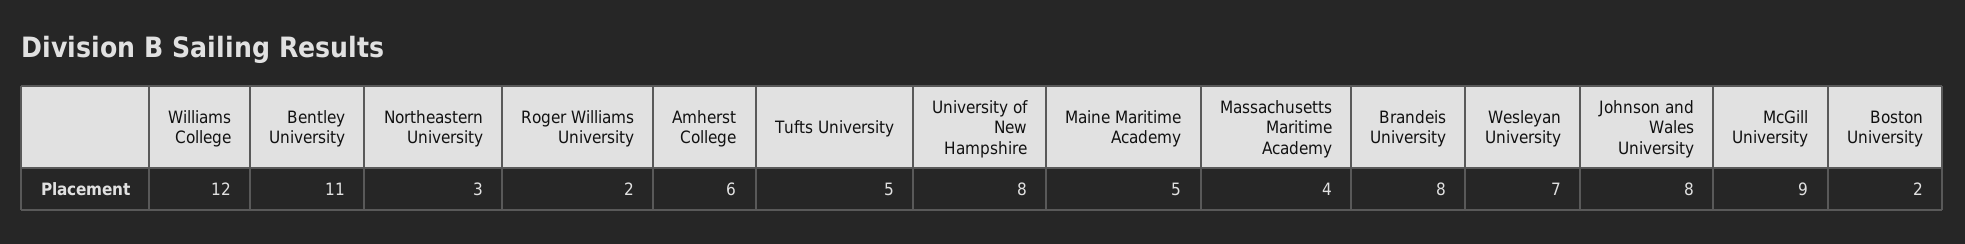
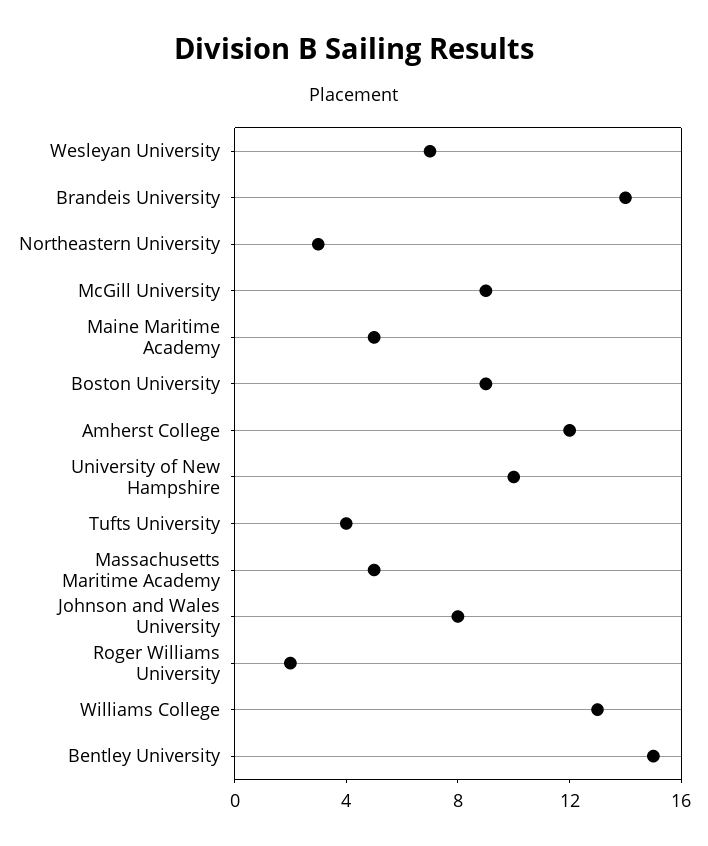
  {
-   "Williams College": 12,
+   "Williams College": 13,
-   "Bentley University": 11,
+   "Bentley University": 15,
    "Northeastern University": 3,
    "Roger Williams University": 2,
-   "Amherst College": 6,
+   "Amherst College": 12,
-   "Tufts University": 5,
+   "Tufts University": 4,
-   "University of New Hampshire": 8,
+   "University of New Hampshire": 10,
    "Maine Maritime Academy": 5,
-   "Massachusetts Maritime Academy": 4,
+   "Massachusetts Maritime Academy": 5,
-   "Brandeis University": 8,
+   "Brandeis University": 14,
    "Wesleyan University": 7,
    "Johnson and Wales University": 8,
    "McGill University": 9,
-   "Boston University": 2
+   "Boston University": 9
  }

